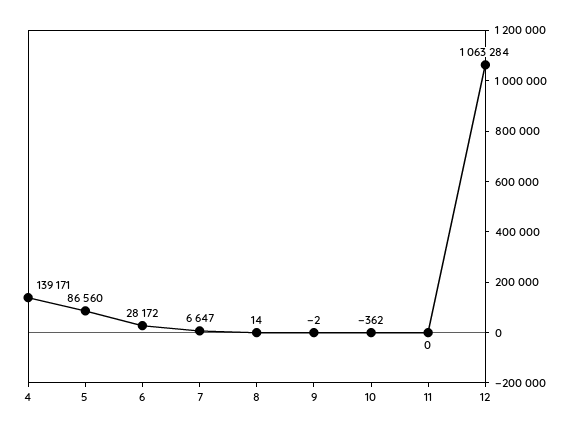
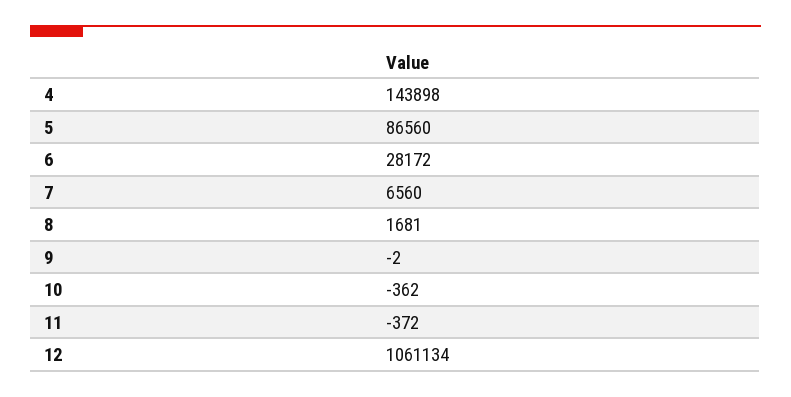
  {
-   "4": 139171,
+   "4": 143898,
    "5": 86560,
    "6": 28172,
-   "7": 6647,
+   "7": 6560,
-   "8": 14,
+   "8": 1681,
    "9": -2,
    "10": -362,
-   "11": 0,
+   "11": -372,
-   "12": 1063284
+   "12": 1061134
  }

